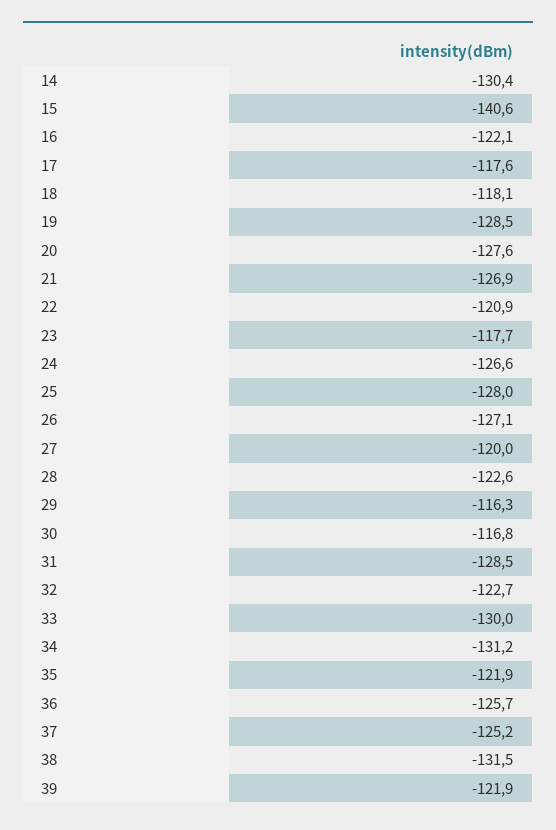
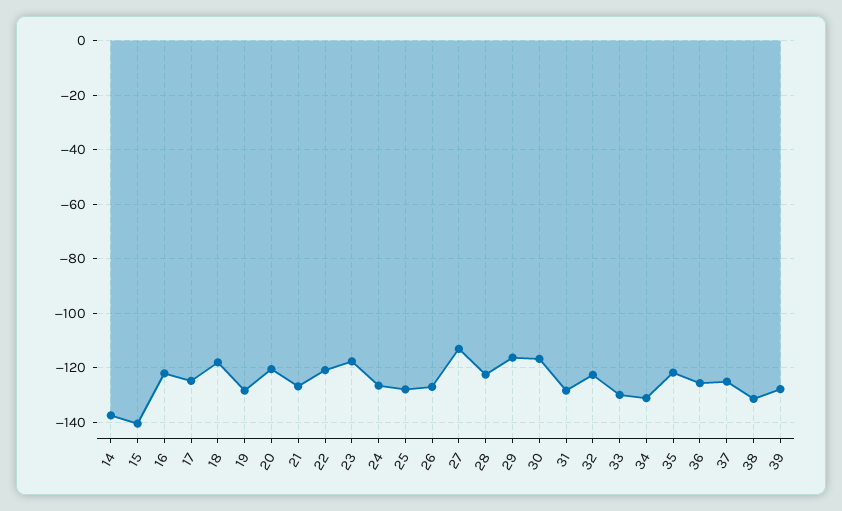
  {
-   "14": -130.4,
+   "14": -137.5,
    "15": -140.6,
    "16": -122.1,
-   "17": -117.6,
+   "17": -125,
    "18": -118.1,
    "19": -128.5,
-   "20": -127.6,
+   "20": -120,
    "21": -126.9,
    "22": -120.9,
    "23": -117.7,
    "24": -126.6,
    "25": -128,
    "26": -127.1,
-   "27": -120,
+   "27": -112.5,
    "28": -122.6,
    "29": -116.3,
    "30": -116.8,
    "31": -128.5,
    "32": -122.7,
    "33": -130,
    "34": -131.2,
    "35": -121.9,
    "36": -125.7,
    "37": -125.2,
    "38": -131.5,
-   "39": -121.9
+   "39": -127.5
  }

